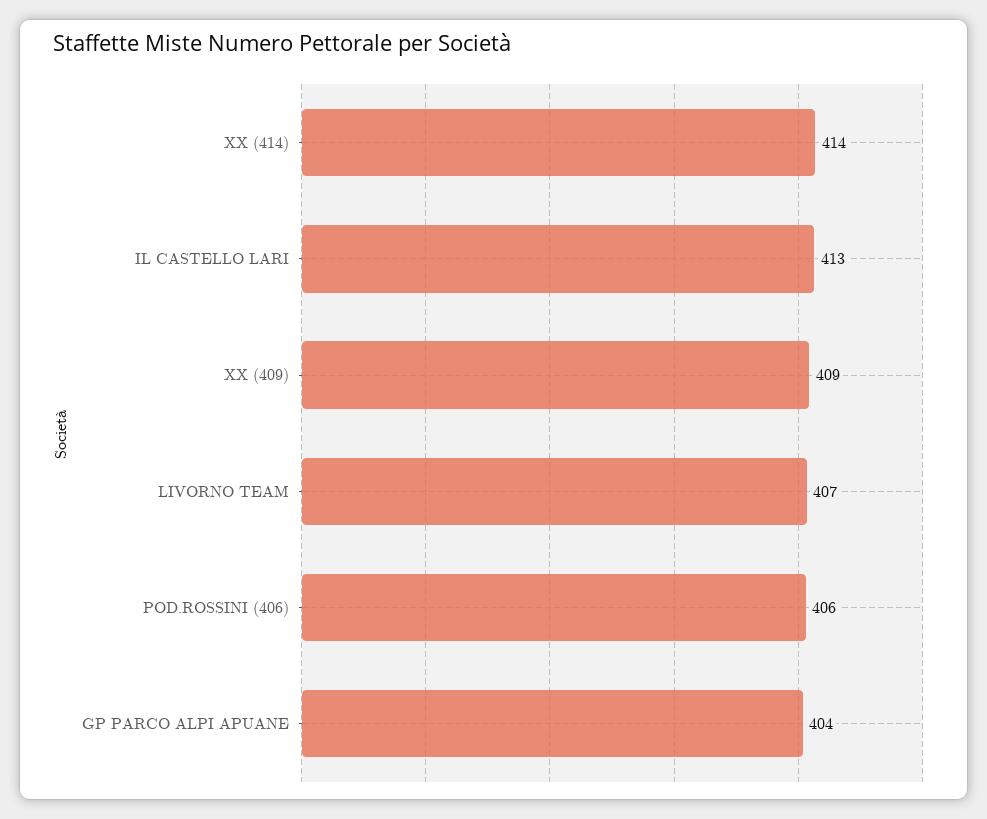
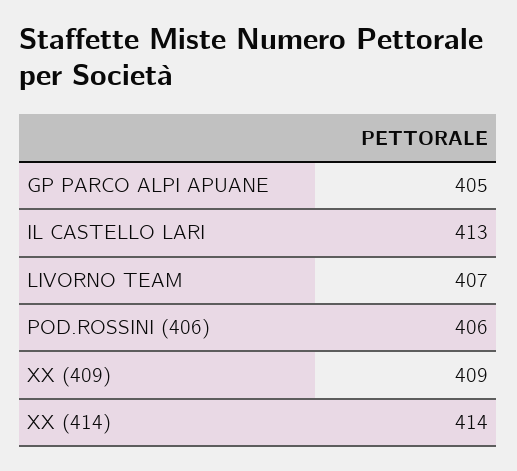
  {
    "XX (414)": 414,
    "IL CASTELLO LARI": 413,
    "XX (409)": 409,
    "LIVORNO TEAM": 407,
    "POD.ROSSINI (406)": 406,
-   "GP PARCO ALPI APUANE": 404
+   "GP PARCO ALPI APUANE": 405
  }

